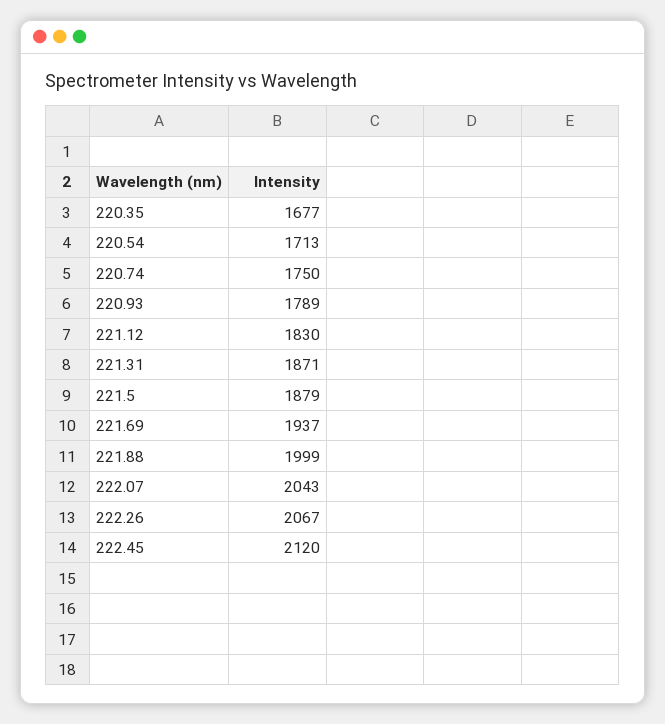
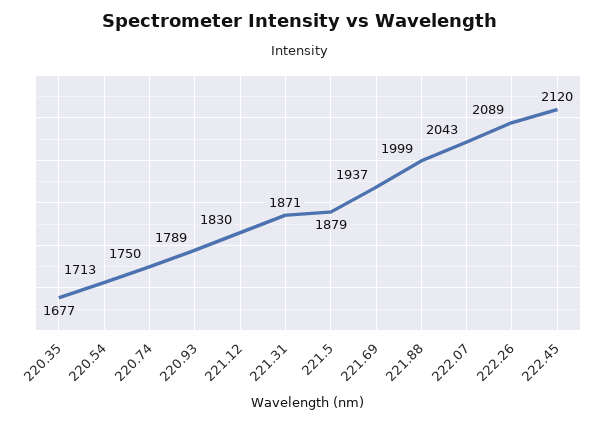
  {
    "220.35": 1677,
    "220.54": 1713,
    "220.74": 1750,
    "220.93": 1789,
    "221.12": 1830,
    "221.31": 1871,
    "221.5": 1879,
    "221.69": 1937,
    "221.88": 1999,
    "222.07": 2043,
-   "222.26": 2067,
+   "222.26": 2089,
    "222.45": 2120
  }

